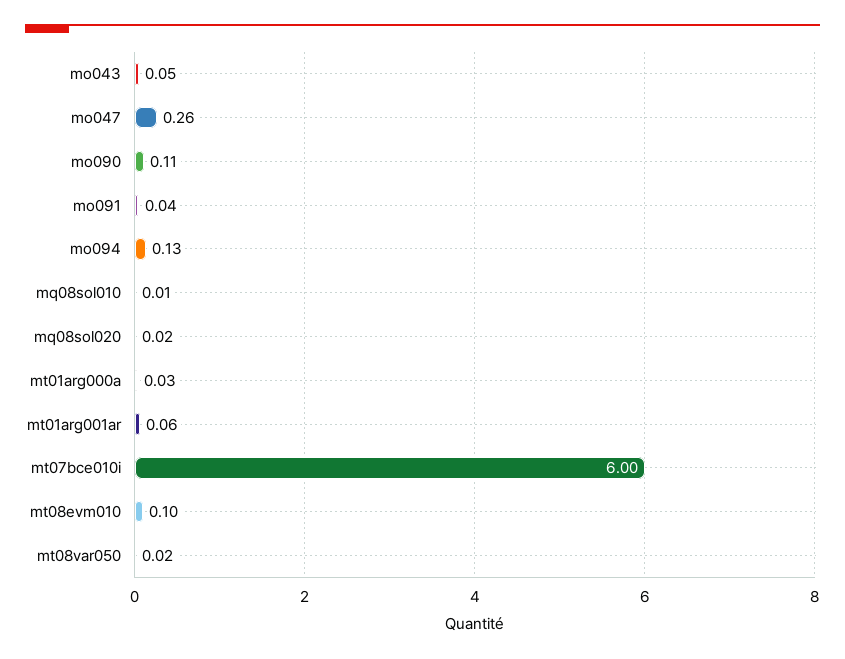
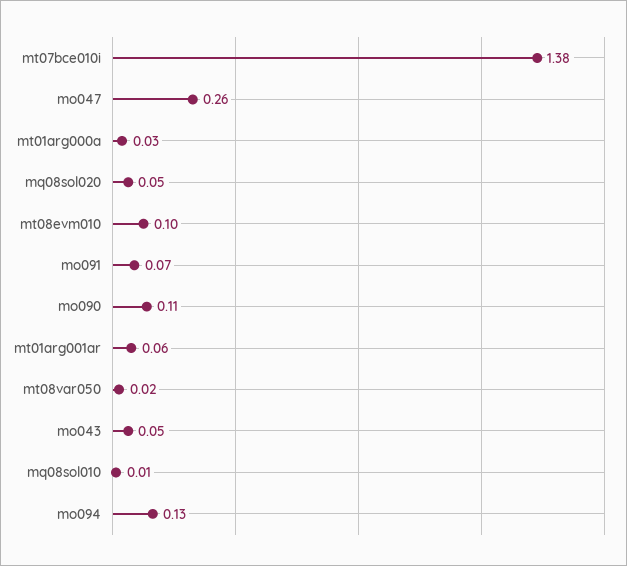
  {
    "mo043": 0.05,
    "mo047": 0.26,
    "mo090": 0.11,
-   "mo091": 0.04,
+   "mo091": 0.07,
    "mo094": 0.13,
    "mq08sol010": 0.01,
-   "mq08sol020": 0.02,
+   "mq08sol020": 0.05,
    "mt01arg000a": 0.03,
    "mt01arg001ar": 0.06,
-   "mt07bce010i": 6,
+   "mt07bce010i": 1.38,
    "mt08evm010": 0.1,
    "mt08var050": 0.02
  }

